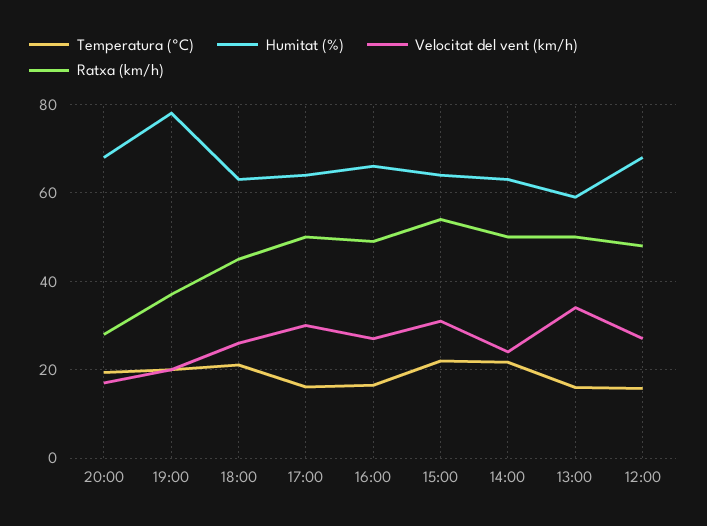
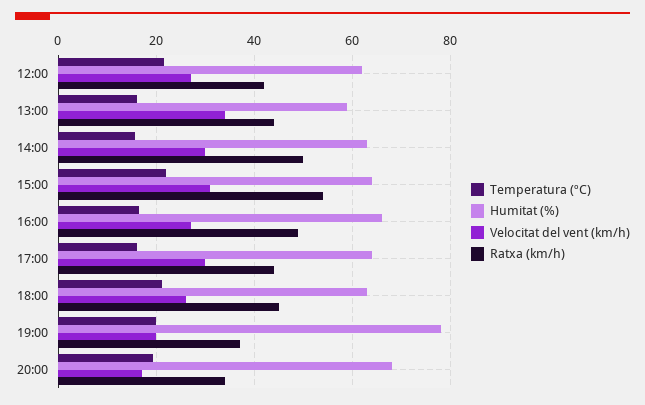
  {
    "Temperatura (ºC)": {
      "20:00": 20,
      "19:00": 20,
      "18:00": 22,
      "17:00": 16,
      "16:00": 16,
      "15:00": 22,
-     "14:00": 22,
+     "14:00": 16,
      "13:00": 16,
-     "12:00": 16
+     "12:00": 22
    },
    "Humitat (%)": {
      "20:00": 68,
      "19:00": 78,
      "18:00": 64,
      "17:00": 64,
      "16:00": 66,
      "15:00": 64,
      "14:00": 64,
      "13:00": 60,
-     "12:00": 68
+     "12:00": 62
    },
    "Velocitat del vent (km/h)": {
      "20:00": 18,
      "19:00": 20,
      "18:00": 26,
      "17:00": 30,
      "16:00": 28,
      "15:00": 32,
-     "14:00": 24,
+     "14:00": 30,
      "13:00": 34,
      "12:00": 28
    },
    "Ratxa (km/h)": {
-     "20:00": 28,
+     "20:00": 34,
      "19:00": 38,
      "18:00": 46,
-     "17:00": 50,
+     "17:00": 44,
      "16:00": 50,
      "15:00": 54,
      "14:00": 50,
-     "13:00": 50,
+     "13:00": 44,
-     "12:00": 48
+     "12:00": 42
    }
  }

